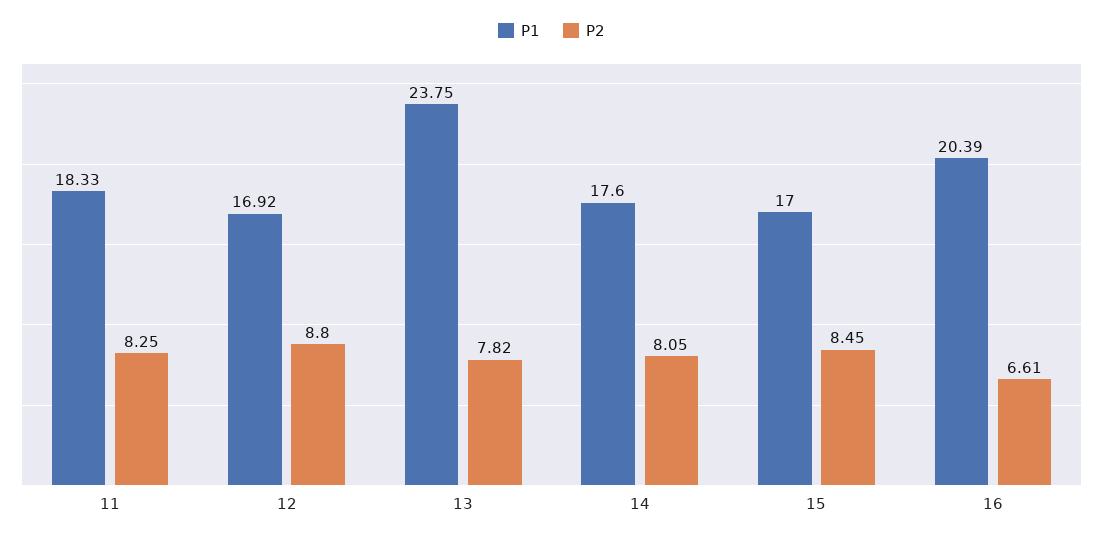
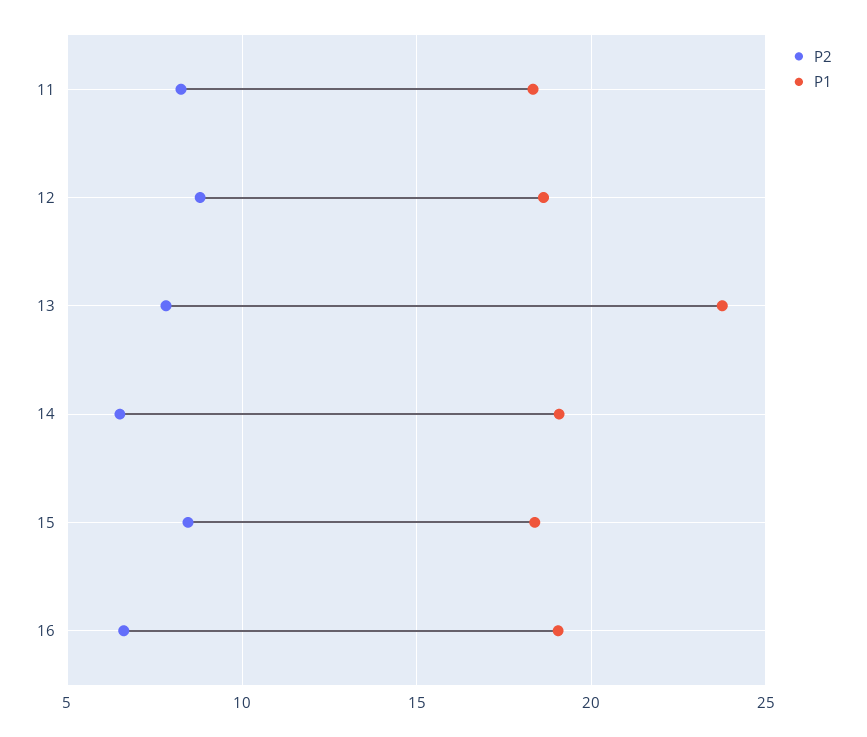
  {
    "P1": {
      "11": 18.33,
-     "12": 16.92,
+     "12": 18.5,
      "13": 23.75,
-     "14": 17.6,
+     "14": 19,
-     "15": 17,
+     "15": 18.5,
-     "16": 20.39
+     "16": 19
    },
    "P2": {
      "11": 8.25,
      "12": 8.8,
      "13": 7.82,
-     "14": 8.05,
+     "14": 6.5,
      "15": 8.45,
      "16": 6.61
    }
  }

